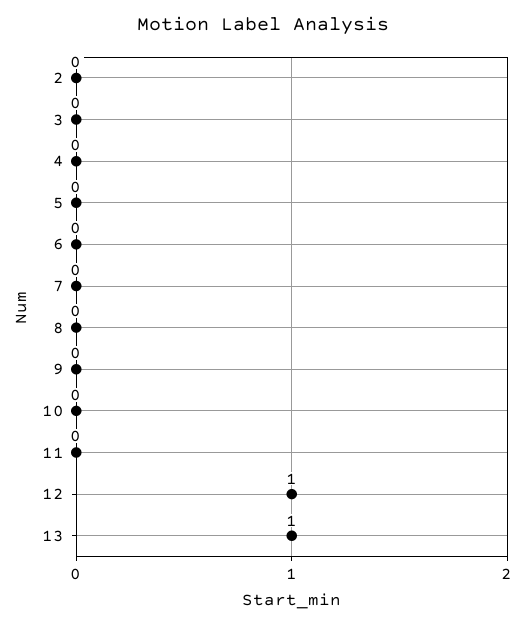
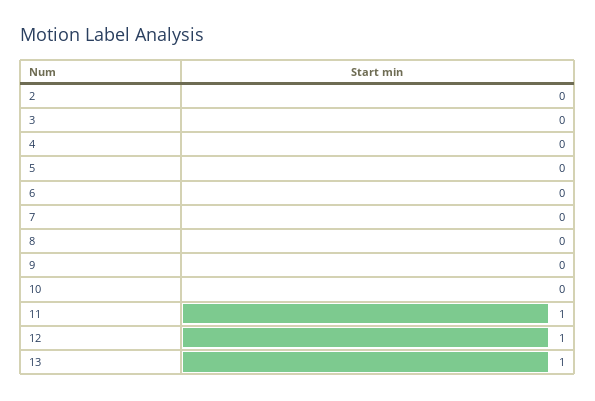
  {
    "2": 0,
    "3": 0,
    "4": 0,
    "5": 0,
    "6": 0,
    "7": 0,
    "8": 0,
    "9": 0,
    "10": 0,
-   "11": 0,
+   "11": 1,
    "12": 1,
    "13": 1
  }

